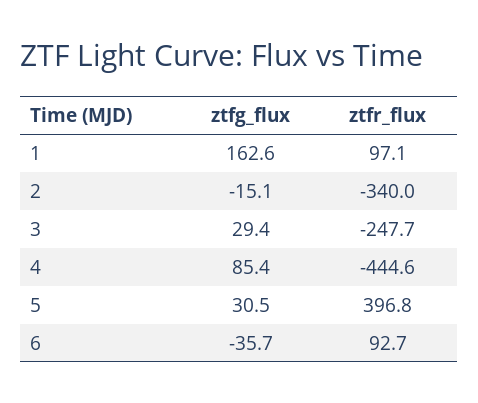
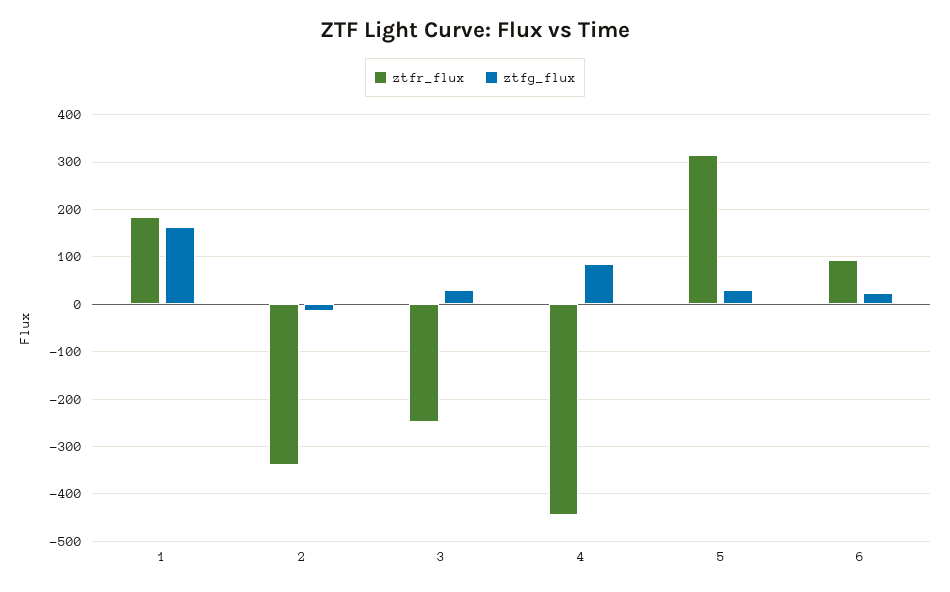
  {
    "ztfg_flux": {
      "1": 162.6,
      "2": -15.1,
      "3": 29.4,
      "4": 85.4,
      "5": 30.5,
-     "6": -35.7
+     "6": 20
    },
    "ztfr_flux": {
-     "1": 97.1,
+     "1": 180,
      "2": -340,
      "3": -247.7,
      "4": -444.6,
-     "5": 396.8,
+     "5": 320,
      "6": 92.7
    }
  }

